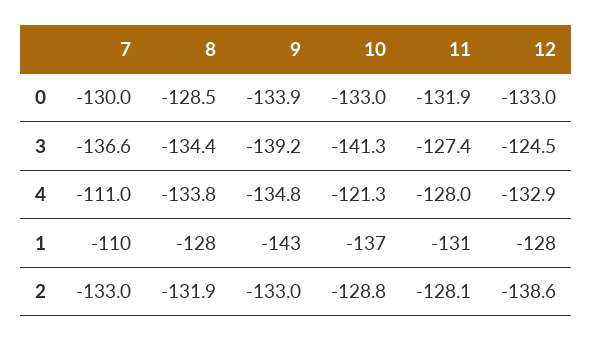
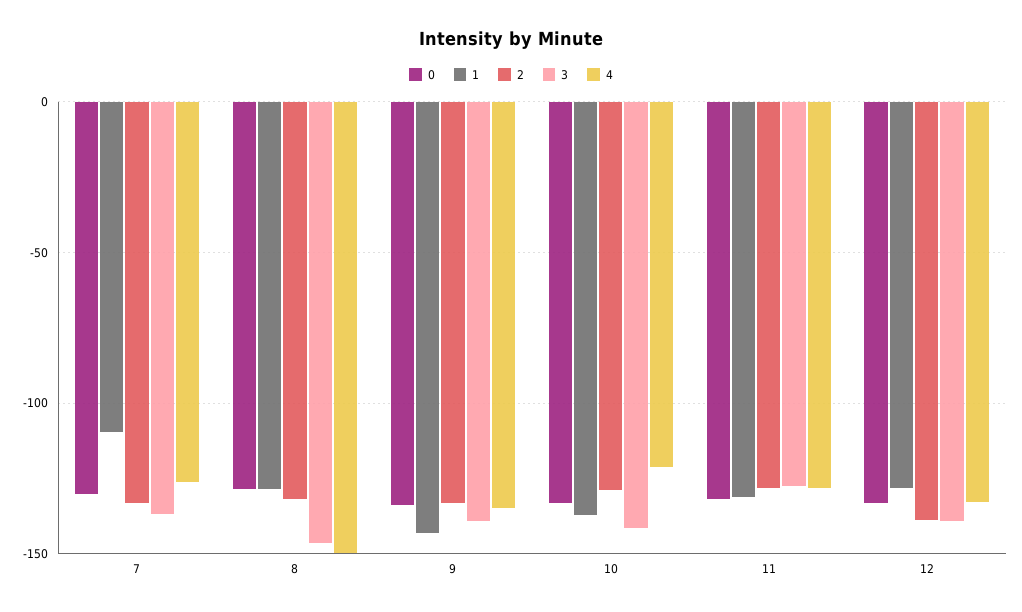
  {
    "0": {
      "7": -130,
      "8": -128.5,
      "9": -133.9,
      "10": -133,
      "11": -131.9,
      "12": -133
    },
    "3": {
      "7": -136.6,
-     "8": -134.4,
+     "8": -145,
      "9": -139.2,
      "10": -141.3,
      "11": -127.4,
-     "12": -124.5
+     "12": -140
    },
    "4": {
-     "7": -111,
+     "7": -125,
-     "8": -133.8,
+     "8": -150,
      "9": -134.8,
      "10": -121.3,
      "11": -128,
      "12": -132.9
    },
    "1": {
      "7": -110,
      "8": -128,
      "9": -143,
      "10": -137,
      "11": -131,
      "12": -128
    },
    "2": {
      "7": -133,
      "8": -131.9,
      "9": -133,
      "10": -128.8,
      "11": -128.1,
      "12": -138.6
    }
  }

